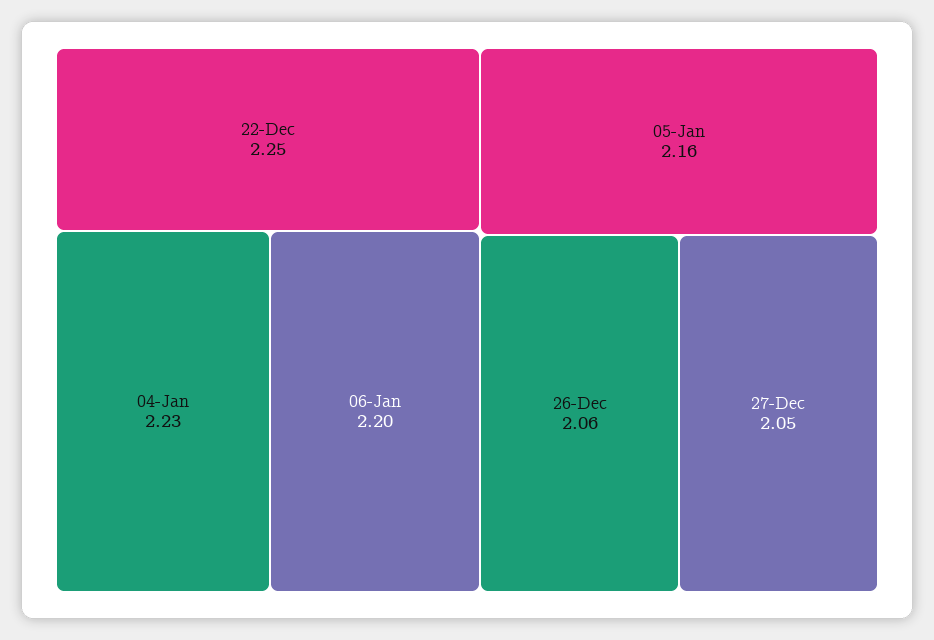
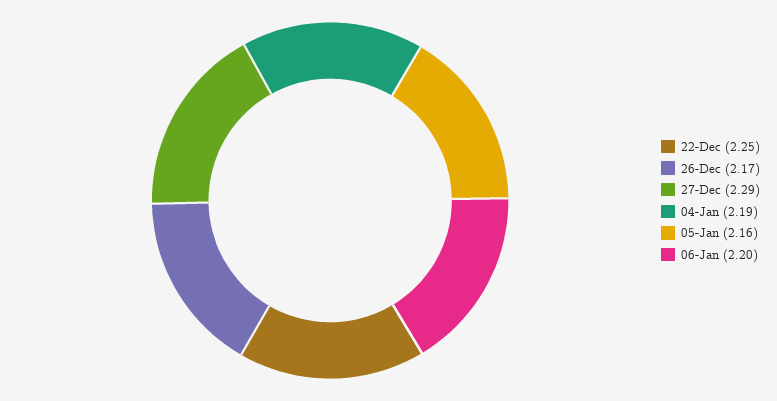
  {
    "22-Dec": 2.25,
-   "04-Jan": 2.23,
+   "04-Jan": 2.19,
    "06-Jan": 2.2,
    "05-Jan": 2.16,
-   "26-Dec": 2.06,
+   "26-Dec": 2.17,
-   "27-Dec": 2.05
+   "27-Dec": 2.29
  }

